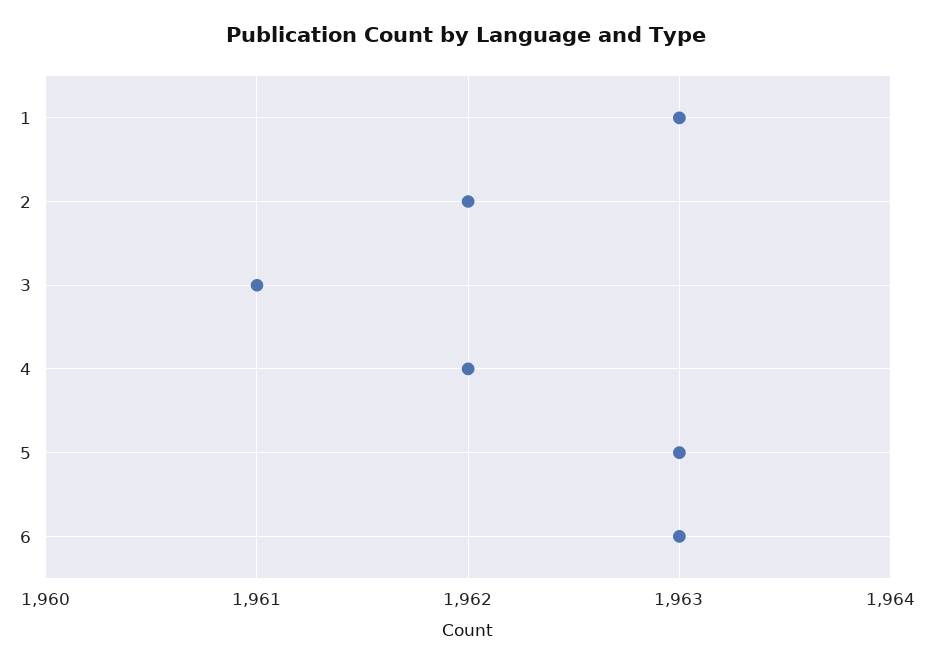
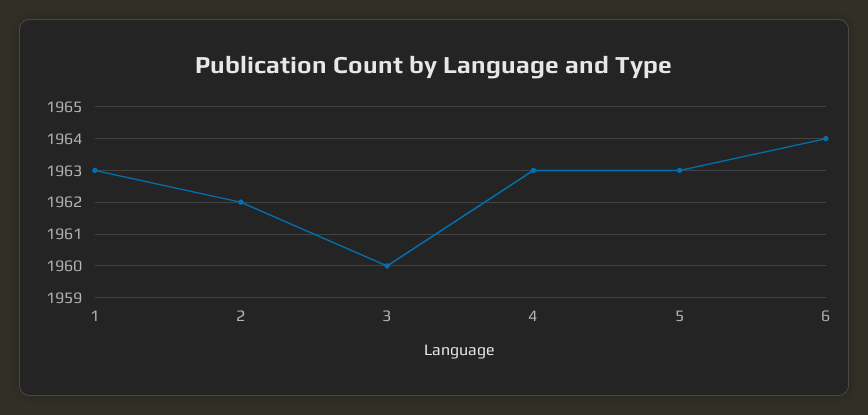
  {
    "1": 1963,
    "2": 1962,
-   "3": 1961,
+   "3": 1960,
-   "4": 1962,
+   "4": 1963,
    "5": 1963,
-   "6": 1963
+   "6": 1964
  }

